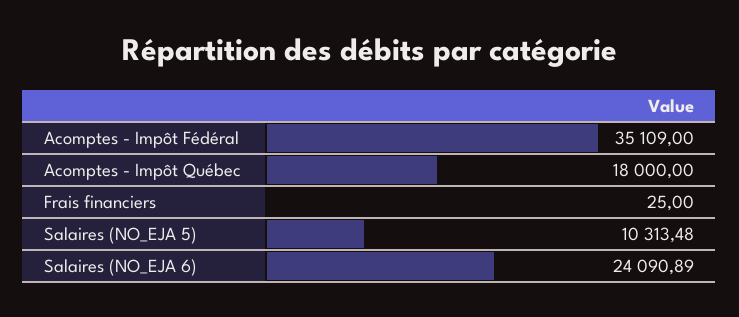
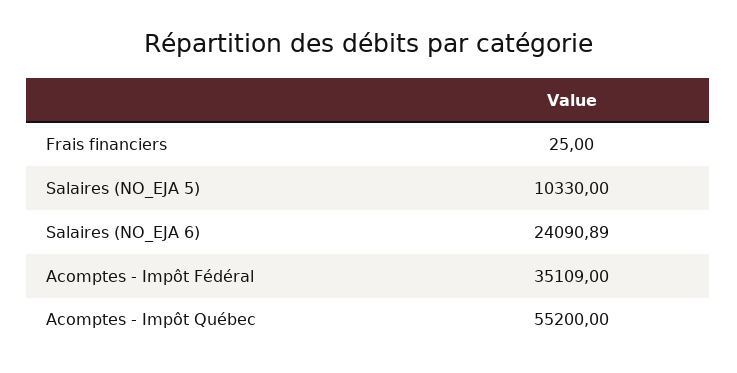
  {
    "Acomptes - Impôt Fédéral": 35109,
-   "Acomptes - Impôt Québec": 18000,
+   "Acomptes - Impôt Québec": 55200,
    "Frais financiers": 25,
-   "Salaires (NO_EJA 5)": 10313.48,
+   "Salaires (NO_EJA 5)": 10330,
    "Salaires (NO_EJA 6)": 24090.89
  }

